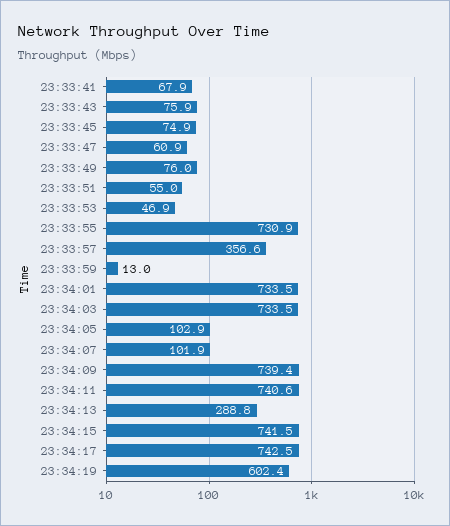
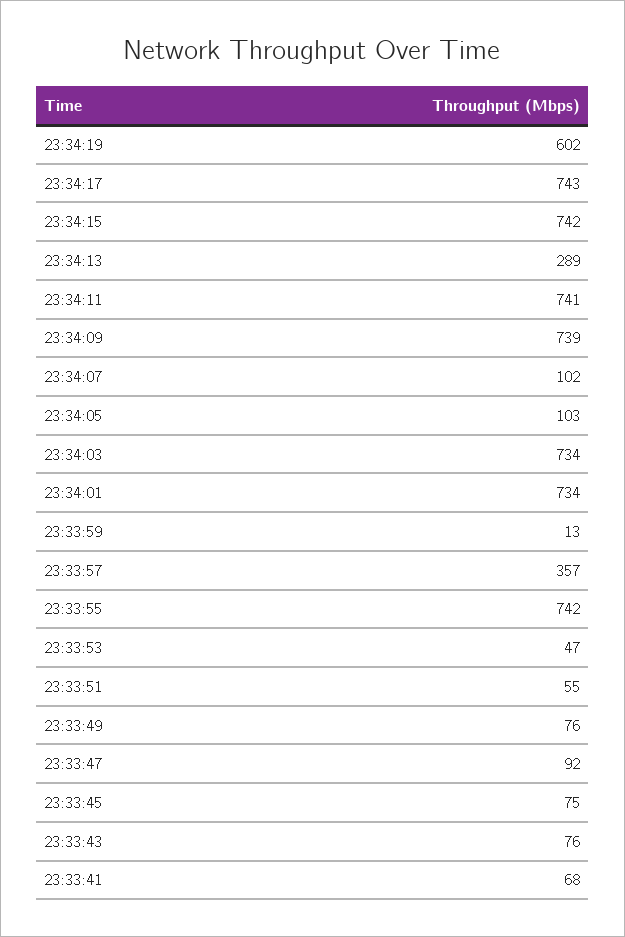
  {
    "23:33:41": 67.9,
    "23:33:43": 75.9,
    "23:33:45": 74.9,
-   "23:33:47": 60.9,
+   "23:33:47": 92,
    "23:33:49": 76,
    "23:33:51": 55,
    "23:33:53": 46.9,
-   "23:33:55": 730.9,
+   "23:33:55": 742,
    "23:33:57": 356.6,
    "23:33:59": 13,
    "23:34:01": 733.5,
    "23:34:03": 733.5,
    "23:34:05": 102.9,
    "23:34:07": 101.9,
    "23:34:09": 739.4,
    "23:34:11": 740.6,
    "23:34:13": 288.8,
    "23:34:15": 741.5,
    "23:34:17": 742.5,
    "23:34:19": 602.4
  }

